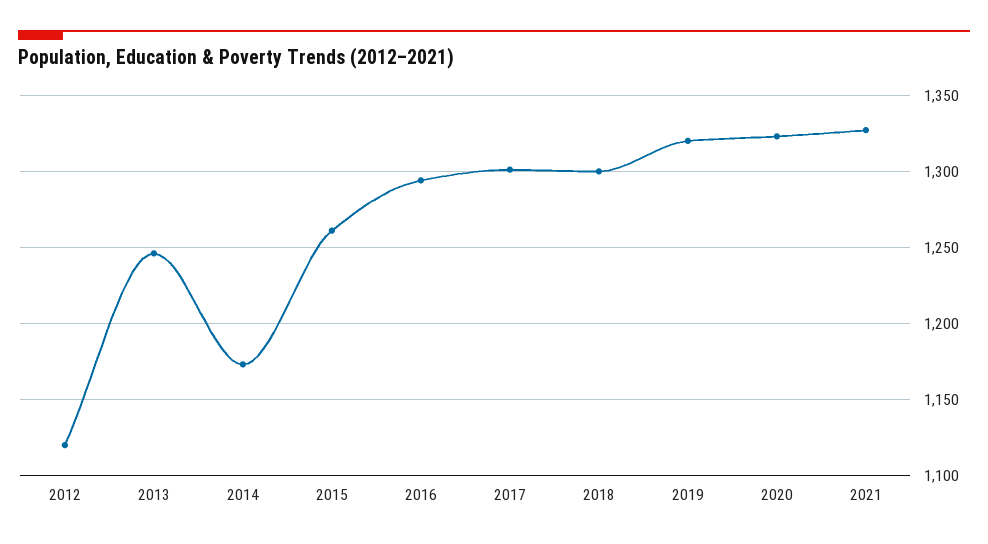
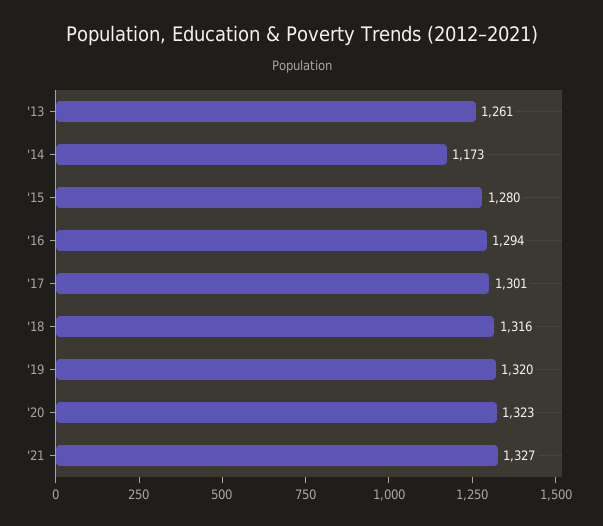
  {
-   "2012": 1120,
-   "2013": 1245,
+   "2013": 1261,
    "2014": 1173,
-   "2015": 1260,
+   "2015": 1280,
    "2016": 1294,
    "2017": 1301,
-   "2018": 1300,
+   "2018": 1316,
    "2019": 1320,
    "2020": 1323,
    "2021": 1327
  }

